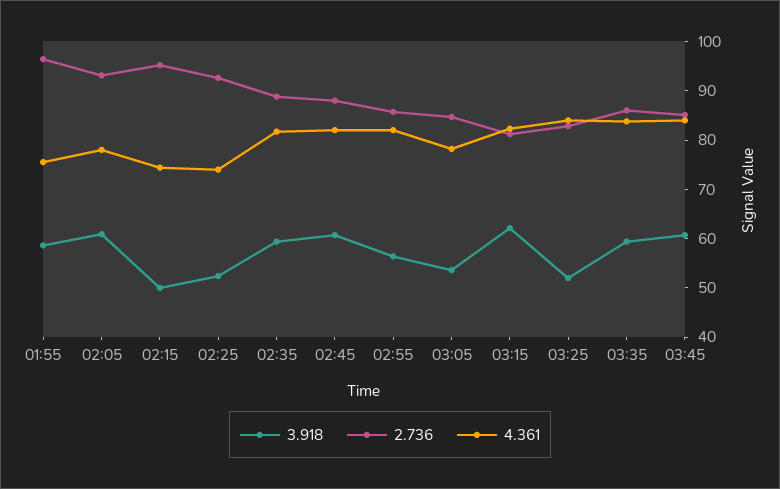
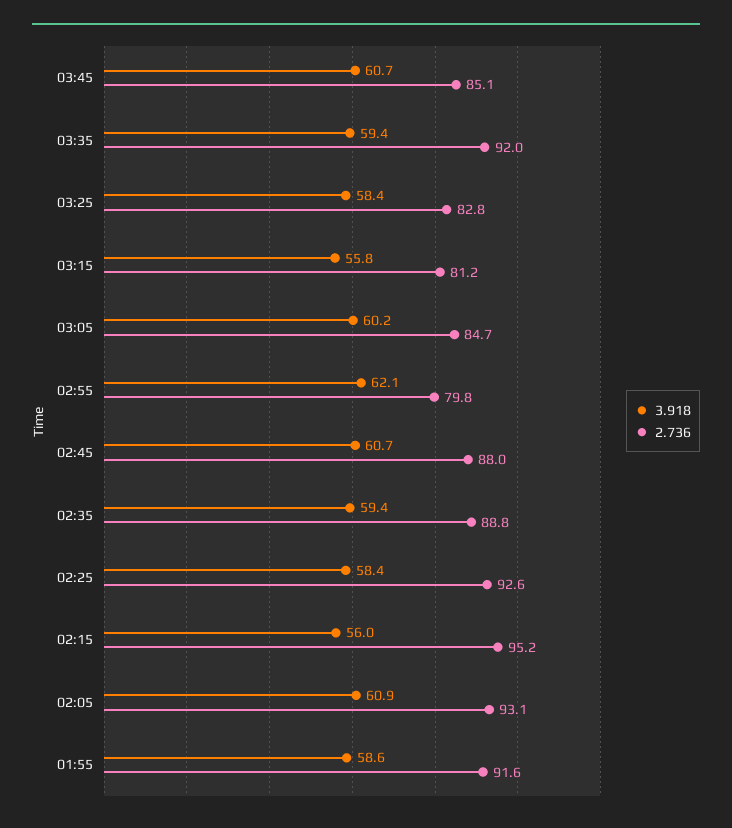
  {
    "3.918": {
      "01:55": 58.6,
      "02:05": 60.9,
-     "02:15": 50,
+     "02:15": 56,
-     "02:25": 52,
+     "02:25": 58.4,
      "02:35": 59.4,
      "02:45": 60.7,
-     "02:55": 56,
+     "02:55": 62.1,
-     "03:05": 54,
+     "03:05": 60.2,
-     "03:15": 62,
+     "03:15": 55.8,
-     "03:25": 52,
+     "03:25": 58.4,
      "03:35": 59.4,
      "03:45": 60.7
    },
    "2.736": {
-     "01:55": 96,
+     "01:55": 91.6,
      "02:05": 93.1,
      "02:15": 95.2,
      "02:25": 92.6,
      "02:35": 88.8,
      "02:45": 88,
-     "02:55": 86,
+     "02:55": 79.8,
      "03:05": 84.7,
      "03:15": 81.2,
      "03:25": 82.8,
-     "03:35": 86,
+     "03:35": 92,
      "03:45": 85.1
-   },
+   }
-   "4.361": {
-     "01:55": 76,
-     "02:05": 78,
-     "02:15": 74,
-     "02:25": 74,
-     "02:35": 82,
-     "02:45": 82,
-     "02:55": 82,
-     "03:05": 78,
-     "03:15": 82,
-     "03:25": 84,
-     "03:35": 84,
-     "03:45": 84
-   }
  }

